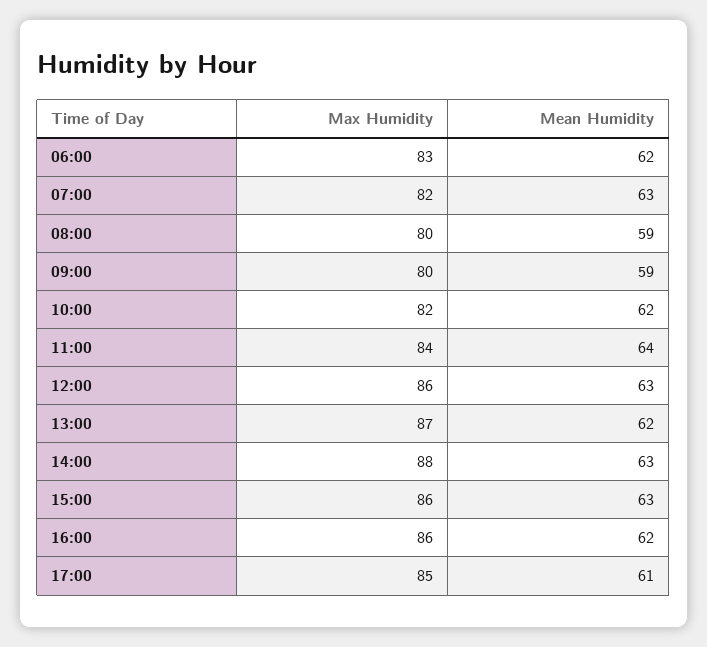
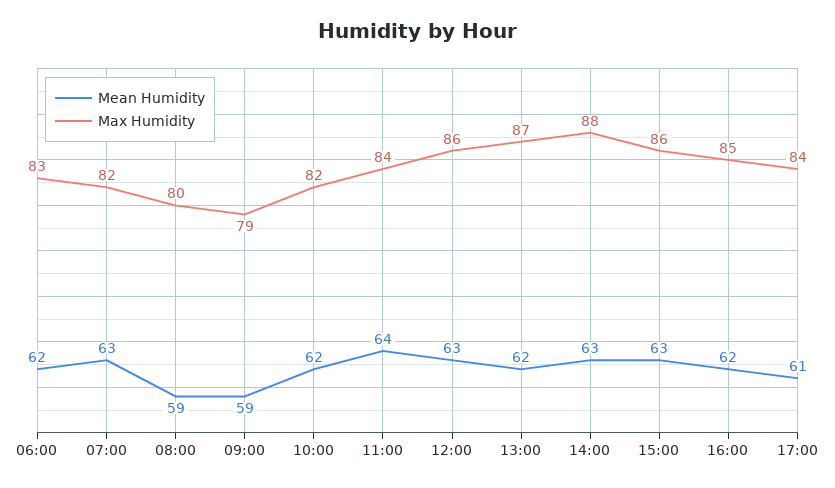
  {
    "Max Humidity": {
      "06:00": 83,
      "07:00": 82,
      "08:00": 80,
-     "09:00": 80,
+     "09:00": 79,
      "10:00": 82,
      "11:00": 84,
      "12:00": 86,
      "13:00": 87,
      "14:00": 88,
      "15:00": 86,
-     "16:00": 86,
+     "16:00": 85,
-     "17:00": 85
+     "17:00": 84
    },
    "Mean Humidity": {
      "06:00": 62,
      "07:00": 63,
      "08:00": 59,
      "09:00": 59,
      "10:00": 62,
      "11:00": 64,
      "12:00": 63,
      "13:00": 62,
      "14:00": 63,
      "15:00": 63,
      "16:00": 62,
      "17:00": 61
    }
  }

